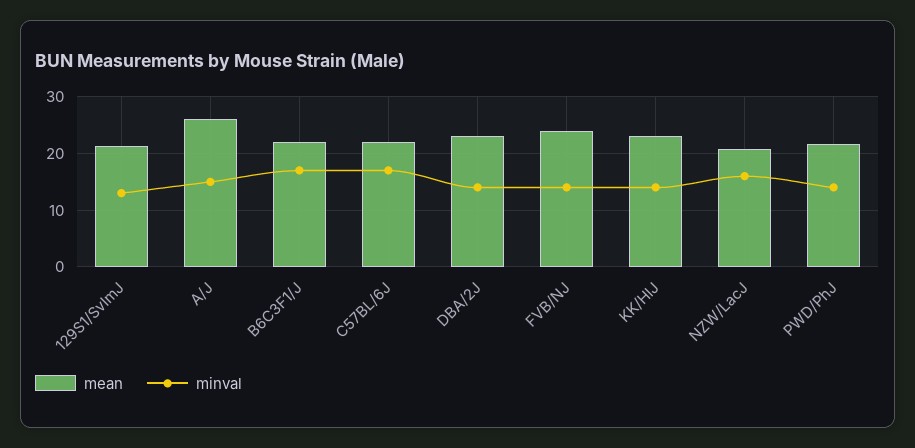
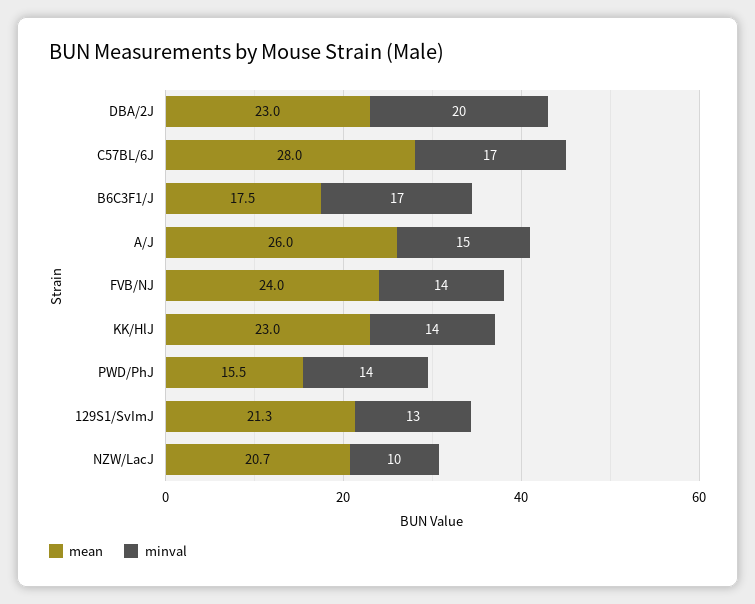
  {
    "mean": {
      "129S1/SvImJ": 21.3,
      "A/J": 26,
-     "B6C3F1/J": 22,
+     "B6C3F1/J": 17.5,
-     "C57BL/6J": 22,
+     "C57BL/6J": 28,
      "DBA/2J": 23,
      "FVB/NJ": 24,
      "KK/HlJ": 23,
      "NZW/LacJ": 20.7,
-     "PWD/PhJ": 22
+     "PWD/PhJ": 15.5
    },
    "minval": {
      "129S1/SvImJ": 13,
      "A/J": 15,
      "B6C3F1/J": 17,
      "C57BL/6J": 17,
-     "DBA/2J": 14,
+     "DBA/2J": 20,
      "FVB/NJ": 14,
      "KK/HlJ": 14,
-     "NZW/LacJ": 16,
+     "NZW/LacJ": 10,
      "PWD/PhJ": 14
    }
  }

